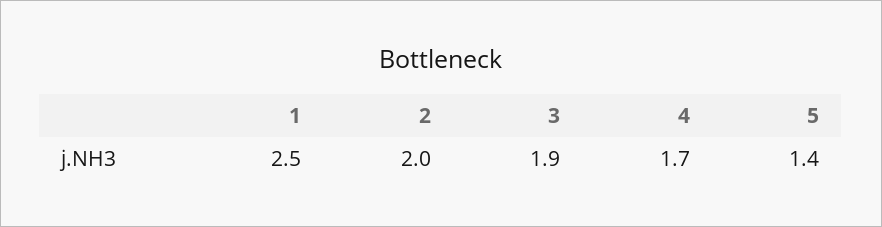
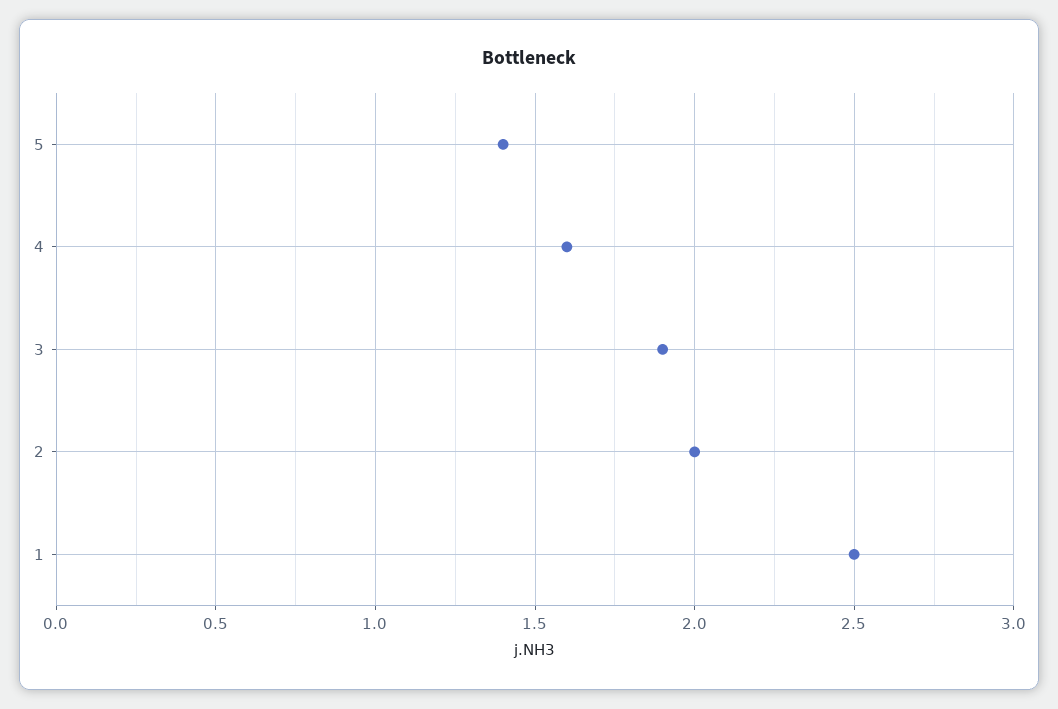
  {
    "1": 2.5,
    "2": 2,
    "3": 1.9,
-   "4": 1.7,
+   "4": 1.6,
    "5": 1.4
  }

